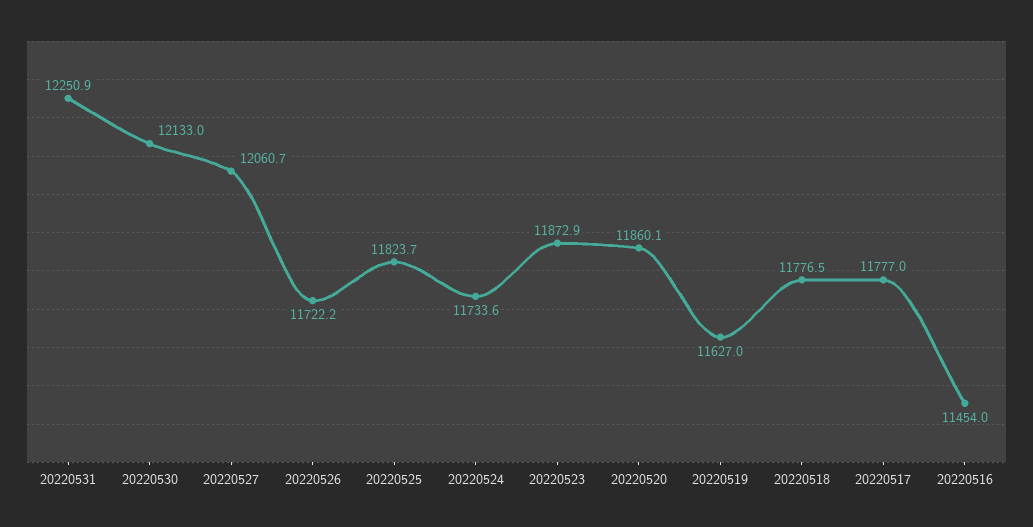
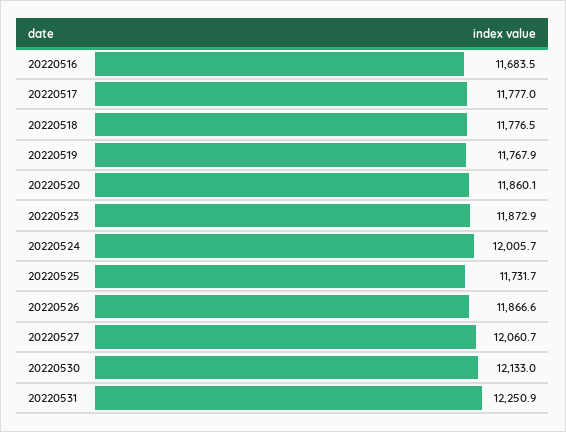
  {
    "20220531": 12250.9,
    "20220530": 12133,
    "20220527": 12060.7,
-   "20220526": 11722.2,
+   "20220526": 11866.6,
-   "20220525": 11823.7,
+   "20220525": 11731.7,
-   "20220524": 11733.6,
+   "20220524": 12005.7,
    "20220523": 11872.9,
    "20220520": 11860.1,
-   "20220519": 11627,
+   "20220519": 11767.9,
    "20220518": 11776.5,
    "20220517": 11777,
-   "20220516": 11454
+   "20220516": 11683.5
  }

